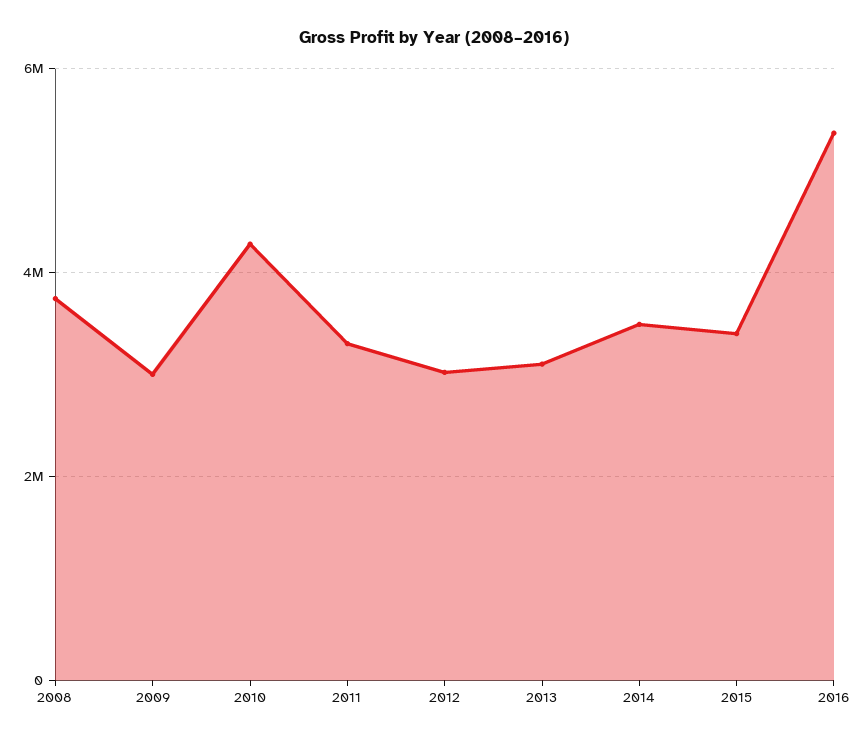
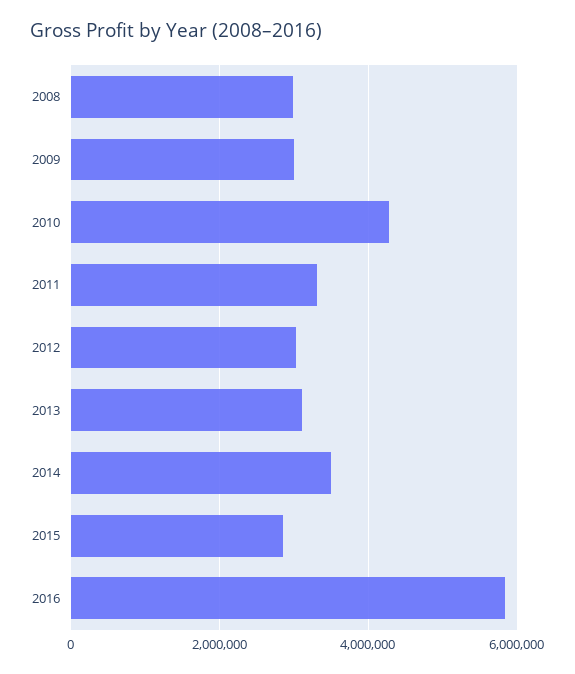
  {
-   "2008": 3800000,
+   "2008": 3000000,
    "2009": 3000000,
    "2010": 4200000,
    "2011": 3400000,
    "2012": 3000000,
    "2013": 3200000,
    "2014": 3400000,
-   "2015": 3400000,
+   "2015": 2800000,
-   "2016": 5400000
+   "2016": 5800000
  }

